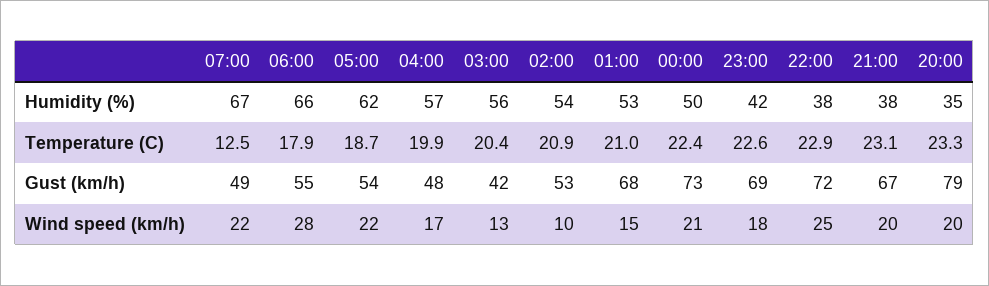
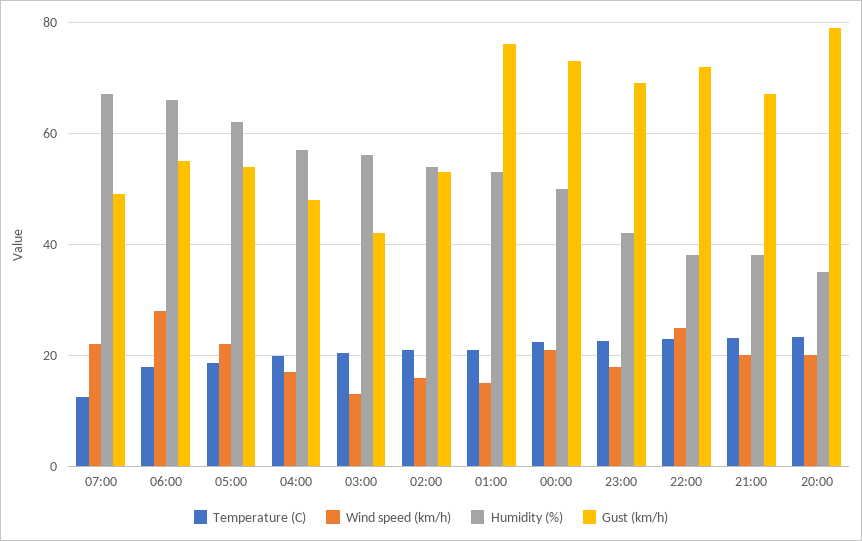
  {
    "Humidity (%)": {
      "07:00": 67,
      "06:00": 66,
      "05:00": 62,
      "04:00": 57,
      "03:00": 56,
      "02:00": 54,
      "01:00": 53,
      "00:00": 50,
      "23:00": 42,
      "22:00": 38,
      "21:00": 38,
      "20:00": 35
    },
    "Temperature (C)": {
      "07:00": 12.5,
      "06:00": 17.9,
      "05:00": 18.7,
      "04:00": 19.9,
      "03:00": 20.4,
      "02:00": 20.9,
      "01:00": 21,
      "00:00": 22.4,
      "23:00": 22.6,
      "22:00": 22.9,
      "21:00": 23.1,
      "20:00": 23.3
    },
    "Gust (km/h)": {
      "07:00": 49,
      "06:00": 55,
      "05:00": 54,
      "04:00": 48,
      "03:00": 42,
      "02:00": 53,
-     "01:00": 68,
+     "01:00": 76,
      "00:00": 73,
      "23:00": 69,
      "22:00": 72,
      "21:00": 67,
      "20:00": 79
    },
    "Wind speed (km/h)": {
      "07:00": 22,
      "06:00": 28,
      "05:00": 22,
      "04:00": 17,
      "03:00": 13,
-     "02:00": 10,
+     "02:00": 16,
      "01:00": 15,
      "00:00": 21,
      "23:00": 18,
      "22:00": 25,
      "21:00": 20,
      "20:00": 20
    }
  }

